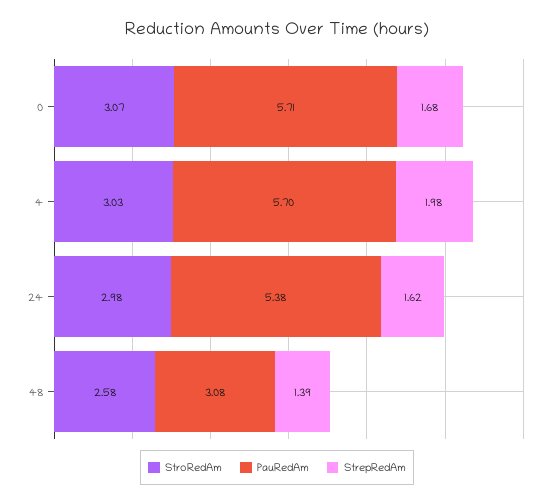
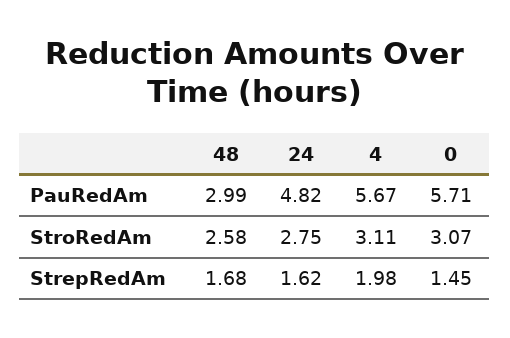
  {
    "StroRedAm": {
      "0": 3.07,
-     "4": 3.03,
+     "4": 3.11,
-     "24": 2.98,
+     "24": 2.75,
      "48": 2.58
    },
    "PauRedAm": {
      "0": 5.71,
-     "4": 5.7,
+     "4": 5.67,
-     "24": 5.38,
+     "24": 4.82,
-     "48": 3.08
+     "48": 2.99
    },
    "StrepRedAm": {
-     "0": 1.68,
+     "0": 1.45,
      "4": 1.98,
      "24": 1.62,
-     "48": 1.39
+     "48": 1.68
    }
  }

